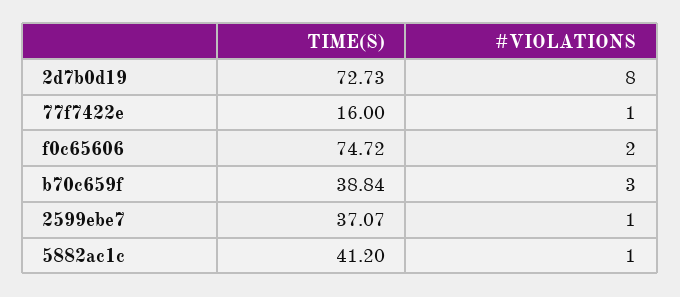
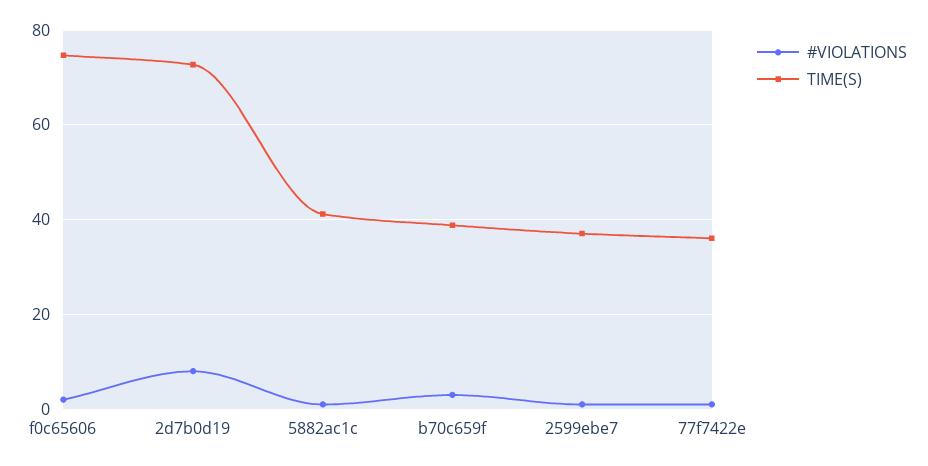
  {
    "TIME(S)": {
      "2d7b0d19": 72.73,
-     "77f7422e": 16,
+     "77f7422e": 36,
      "f0c65606": 74.72,
      "b70c659f": 38.84,
      "2599ebe7": 37.07,
      "5882ac1c": 41.2
    },
    "#VIOLATIONS": {
      "2d7b0d19": 8,
      "77f7422e": 1,
      "f0c65606": 2,
      "b70c659f": 3,
      "2599ebe7": 1,
      "5882ac1c": 1
    }
  }

